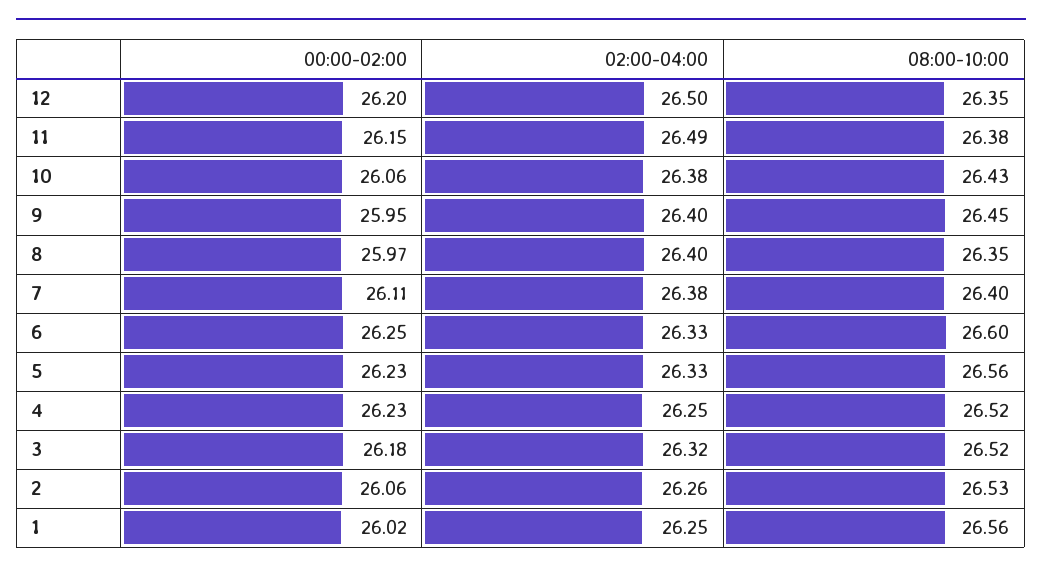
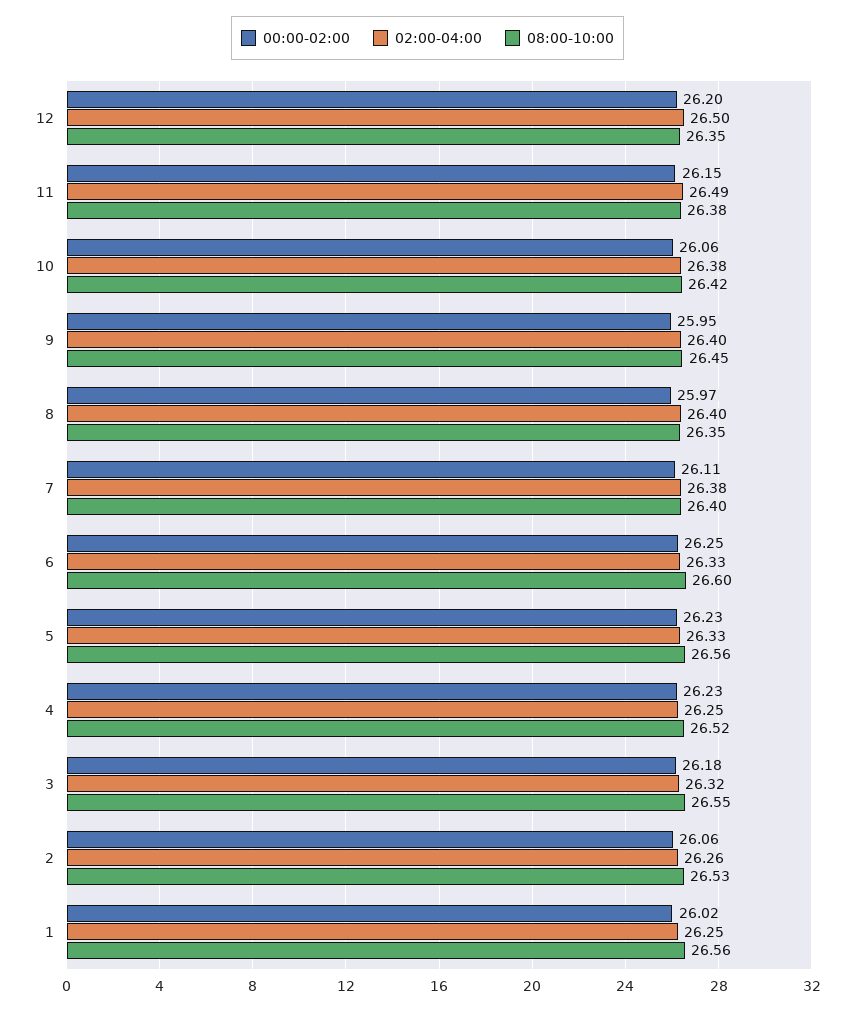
  {
    "00:00-02:00": {
      "12": 26.2,
      "11": 26.15,
      "10": 26.06,
      "9": 25.95,
      "8": 25.97,
      "7": 26.11,
      "6": 26.25,
      "5": 26.23,
      "4": 26.23,
      "3": 26.18,
      "2": 26.06,
      "1": 26.02
    },
    "02:00-04:00": {
      "12": 26.5,
      "11": 26.49,
      "10": 26.38,
      "9": 26.4,
      "8": 26.4,
      "7": 26.38,
      "6": 26.33,
      "5": 26.33,
      "4": 26.25,
      "3": 26.32,
      "2": 26.26,
      "1": 26.25
    },
    "08:00-10:00": {
      "12": 26.35,
      "11": 26.38,
-     "10": 26.43,
+     "10": 26.42,
      "9": 26.45,
      "8": 26.35,
      "7": 26.4,
      "6": 26.6,
      "5": 26.56,
      "4": 26.52,
-     "3": 26.52,
+     "3": 26.55,
      "2": 26.53,
      "1": 26.56
    }
  }

